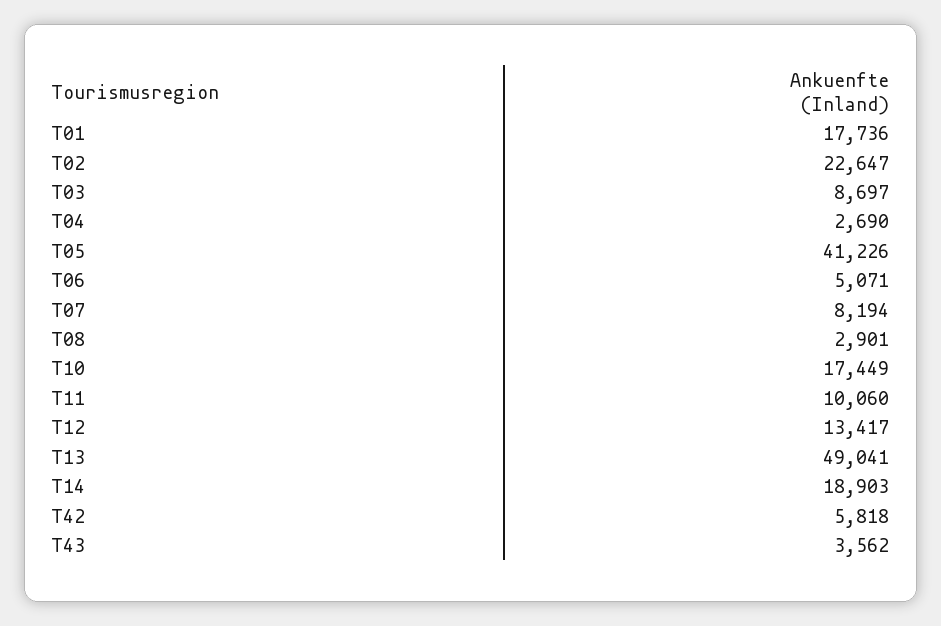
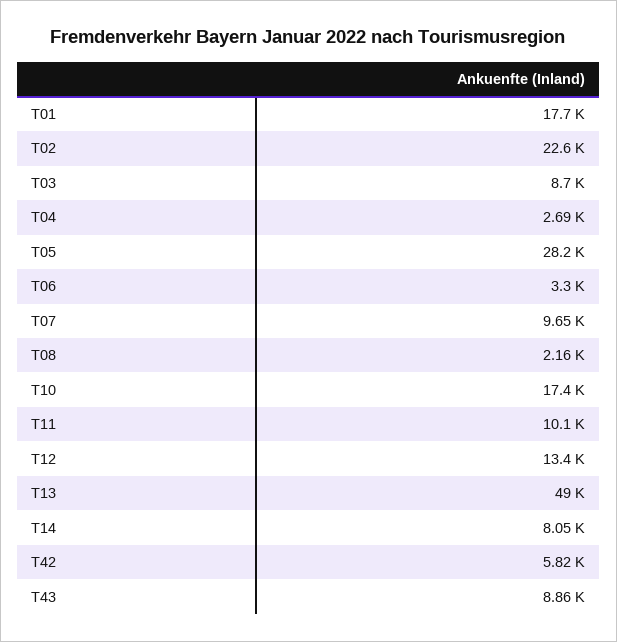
  {
    "T01": 17736,
    "T02": 22647,
    "T03": 8697,
    "T04": 2690,
-   "T05": 41226,
+   "T05": 28200,
-   "T06": 5071,
+   "T06": 3300,
-   "T07": 8194,
+   "T07": 9650,
-   "T08": 2901,
+   "T08": 2160,
    "T10": 17449,
    "T11": 10060,
    "T12": 13417,
    "T13": 49041,
-   "T14": 18903,
+   "T14": 8050,
    "T42": 5818,
-   "T43": 3562
+   "T43": 8860
  }

